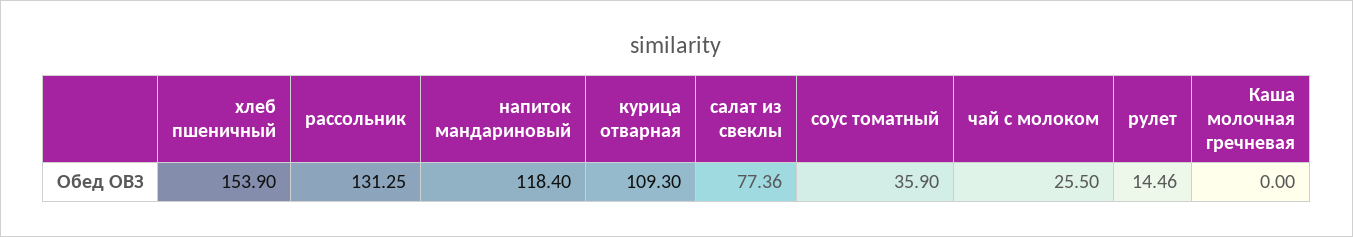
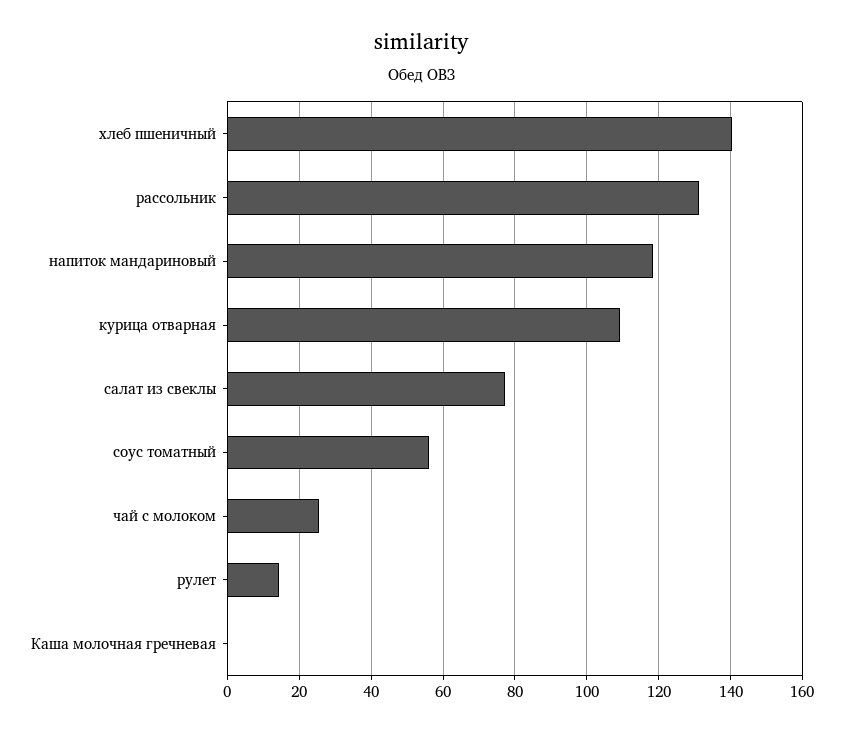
  {
-   "хлеб пшеничный": 153.9,
+   "хлеб пшеничный": 140,
    "рассольник": 131.25,
    "напиток мандариновый": 118.4,
    "курица отварная": 109.3,
    "салат из свеклы": 77.36,
-   "соус томатный": 35.9,
+   "соус томатный": 56,
    "чай с молоком": 25.5,
    "рулет": 14.46,
    "Каша молочная гречневая": 0
  }

